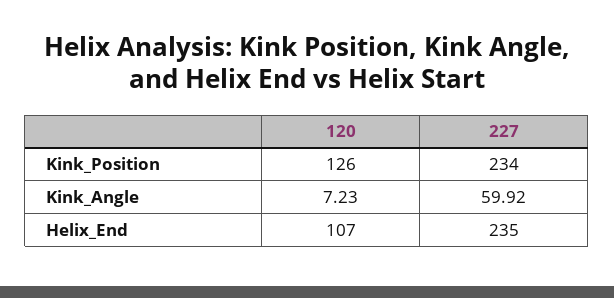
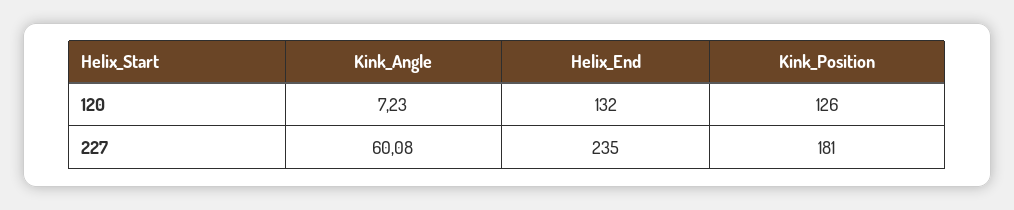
  {
    "120": {
      "Kink_Position": 126,
      "Kink_Angle": 7.23,
-     "Helix_End": 107
+     "Helix_End": 132
    },
    "227": {
-     "Kink_Position": 234,
+     "Kink_Position": 181,
-     "Kink_Angle": 59.92,
+     "Kink_Angle": 60.08,
      "Helix_End": 235
    }
  }

